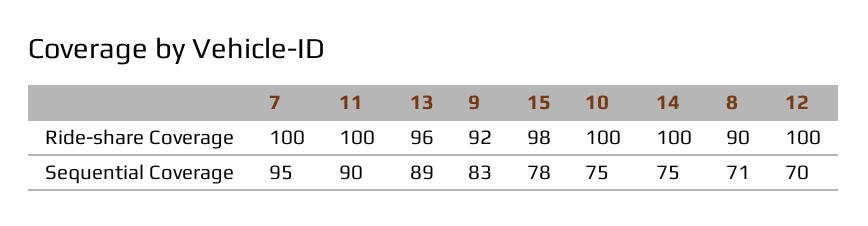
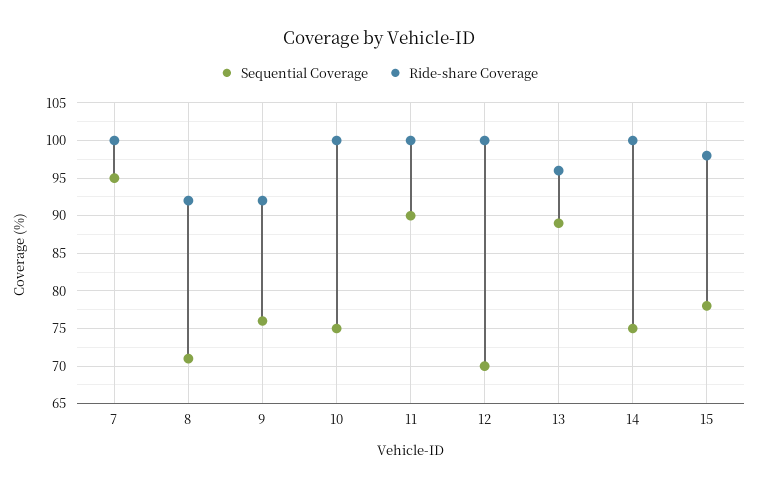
  {
    "Ride-share Coverage": {
      "7": 100,
      "11": 100,
      "13": 96,
      "9": 92,
      "15": 98,
      "10": 100,
      "14": 100,
-     "8": 90,
+     "8": 92,
      "12": 100
    },
    "Sequential Coverage": {
      "7": 95,
      "11": 90,
      "13": 89,
-     "9": 83,
+     "9": 76,
      "15": 78,
      "10": 75,
      "14": 75,
      "8": 71,
      "12": 70
    }
  }

